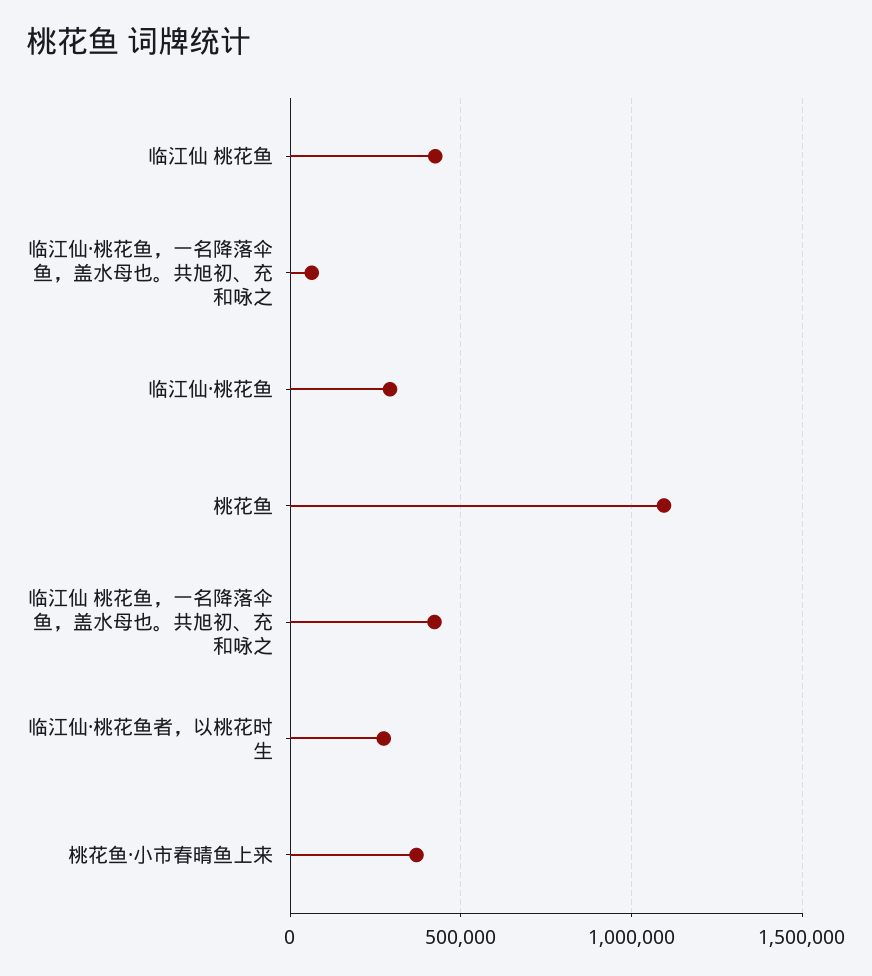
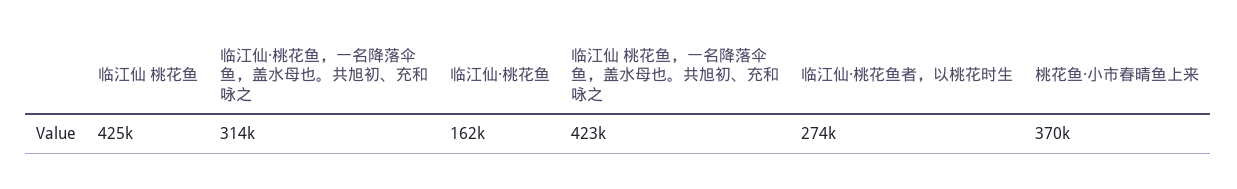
  {
    "临江仙 桃花鱼": 425000,
-   "临江仙·桃花鱼，一名降落伞鱼，盖水母也。共旭初、充和咏之": 50000,
+   "临江仙·桃花鱼，一名降落伞鱼，盖水母也。共旭初、充和咏之": 314000,
-   "临江仙·桃花鱼": 300000,
+   "临江仙·桃花鱼": 162000,
-   "桃花鱼": 1100000,
    "临江仙 桃花鱼，一名降落伞鱼，盖水母也。共旭初、充和咏之": 423000,
    "临江仙·桃花鱼者，以桃花时生": 274000,
    "桃花鱼·小市春晴鱼上来": 370000
  }

